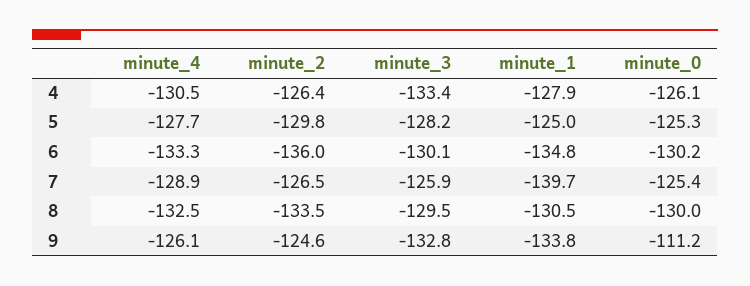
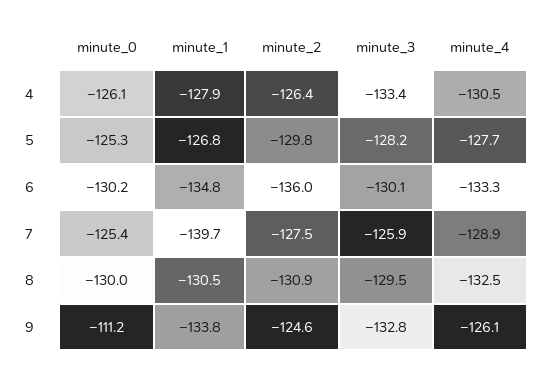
  {
    "minute_4": {
      "4": -130.5,
      "5": -127.7,
      "6": -133.3,
      "7": -128.9,
      "8": -132.5,
      "9": -126.1
    },
    "minute_2": {
      "4": -126.4,
      "5": -129.8,
      "6": -136,
-     "7": -126.5,
+     "7": -127.5,
-     "8": -133.5,
+     "8": -130.9,
      "9": -124.6
    },
    "minute_3": {
      "4": -133.4,
      "5": -128.2,
      "6": -130.1,
      "7": -125.9,
      "8": -129.5,
      "9": -132.8
    },
    "minute_1": {
      "4": -127.9,
-     "5": -125,
+     "5": -126.8,
      "6": -134.8,
      "7": -139.7,
      "8": -130.5,
      "9": -133.8
    },
    "minute_0": {
      "4": -126.1,
      "5": -125.3,
      "6": -130.2,
      "7": -125.4,
      "8": -130,
      "9": -111.2
    }
  }

